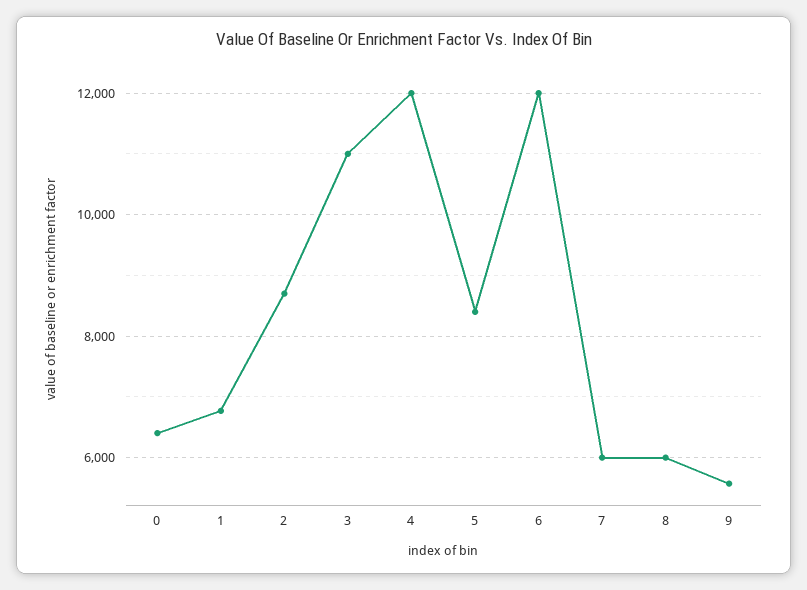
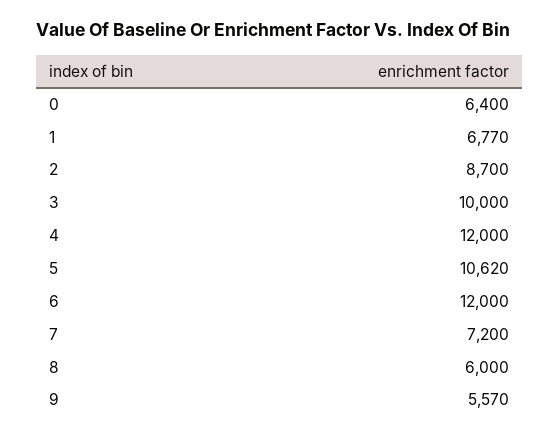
  {
    "0": 6400,
    "1": 6770,
    "2": 8700,
-   "3": 11000,
+   "3": 10000,
    "4": 12000,
-   "5": 8400,
+   "5": 10620,
    "6": 12000,
-   "7": 6000,
+   "7": 7200,
    "8": 6000,
    "9": 5570
  }

